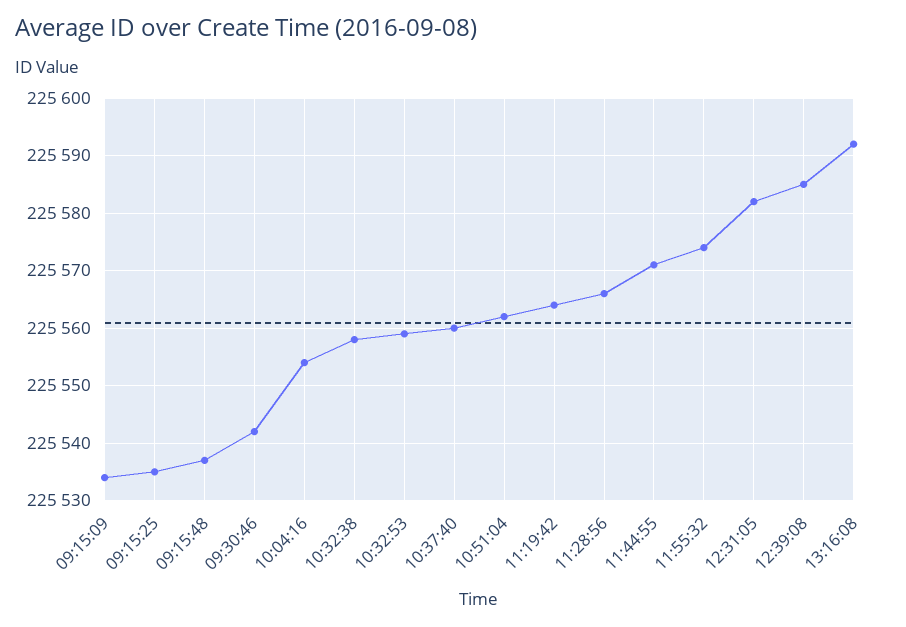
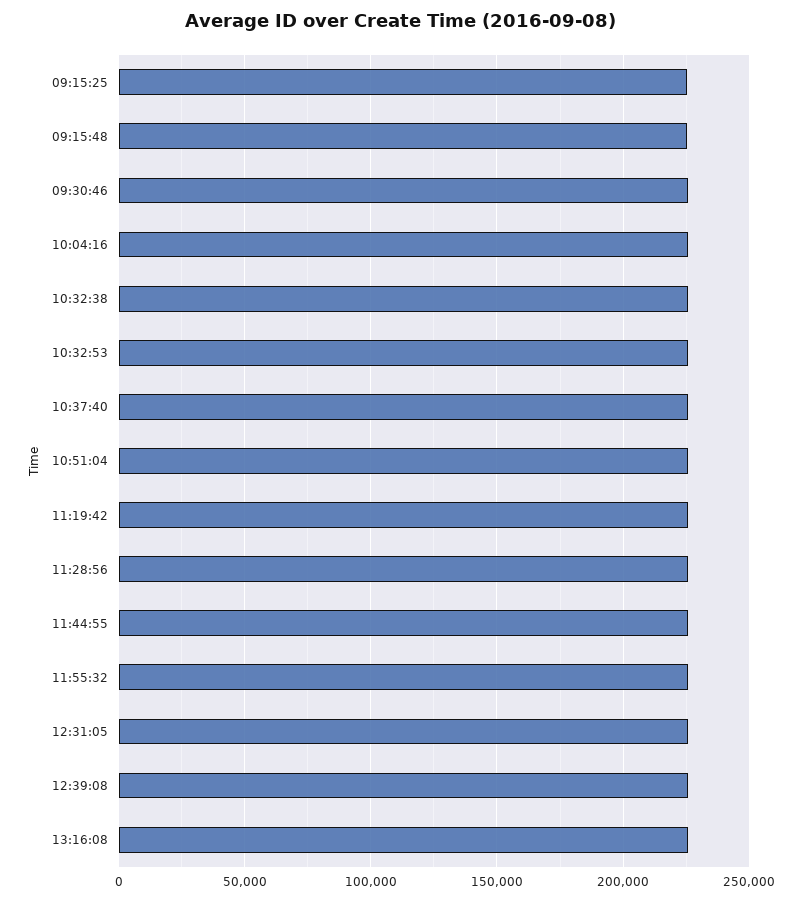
  {
-   "09:15:09": 225535,
    "09:15:25": 225535,
    "09:15:48": 225535,
    "09:30:46": 225540,
    "10:04:16": 225555,
    "10:32:38": 225560,
    "10:32:53": 225560,
    "10:37:40": 225560,
    "10:51:04": 225560,
    "11:19:42": 225565,
    "11:28:56": 225565,
    "11:44:55": 225570,
    "11:55:32": 225575,
    "12:31:05": 225580,
    "12:39:08": 225585,
    "13:16:08": 225590
  }

